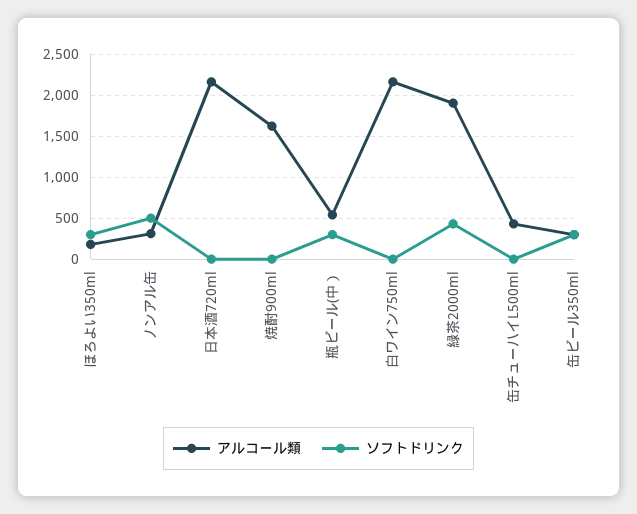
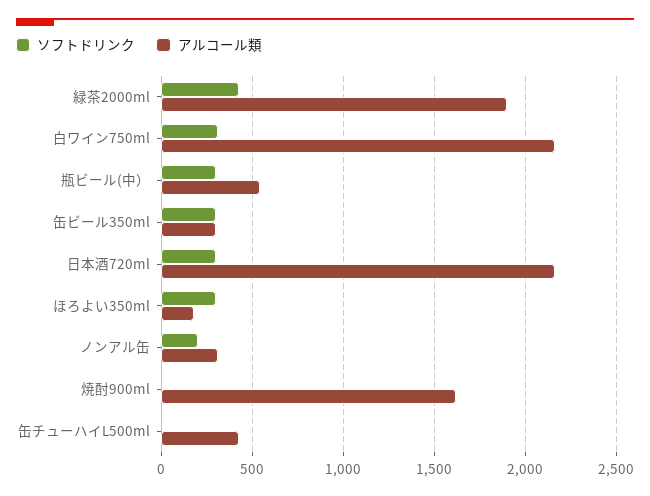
  {
    "アルコール類": {
      "ほろよい350ml": 200,
      "ノンアル缶": 300,
      "日本酒720ml": 2150,
      "焼酎900ml": 1600,
      "瓶ビール(中）": 550,
      "白ワイン750ml": 2150,
      "緑茶2000ml": 1900,
      "缶チューハイL500ml": 450,
      "缶ビール350ml": 300
    },
    "ソフトドリンク": {
      "ほろよい350ml": 300,
-     "ノンアル缶": 500,
+     "ノンアル缶": 200,
-     "日本酒720ml": 0,
+     "日本酒720ml": 300,
      "焼酎900ml": 0,
      "瓶ビール(中）": 300,
-     "白ワイン750ml": 0,
+     "白ワイン750ml": 300,
      "緑茶2000ml": 450,
      "缶チューハイL500ml": 0,
      "缶ビール350ml": 300
    }
  }

